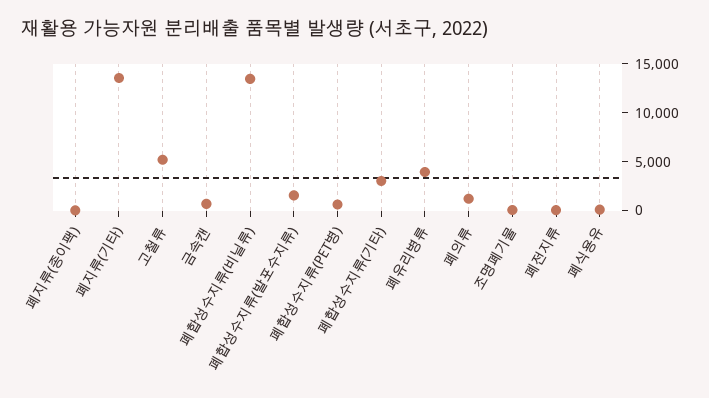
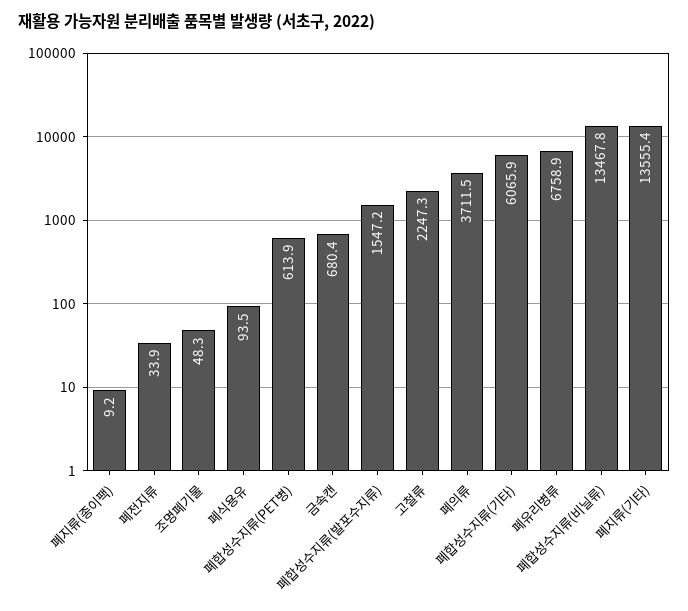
  {
    "폐지류(종이팩)": 9.2,
    "폐지류(기타)": 13555.4,
-   "고철류": 5000,
+   "고철류": 2247.3,
    "금속캔": 680.4,
    "폐합성수지류(비닐류)": 13467.8,
    "폐합성수지류(발포수지류)": 1547.2,
    "폐합성수지류(PET병)": 613.9,
-   "폐합성수지류(기타)": 3000,
+   "폐합성수지류(기타)": 6065.9,
-   "폐유리병류": 4000,
+   "폐유리병류": 6758.9,
-   "폐의류": 1000,
+   "폐의류": 3711.5,
    "조명폐기물": 48.3,
    "폐전지류": 33.9,
    "폐식용유": 93.5
  }

